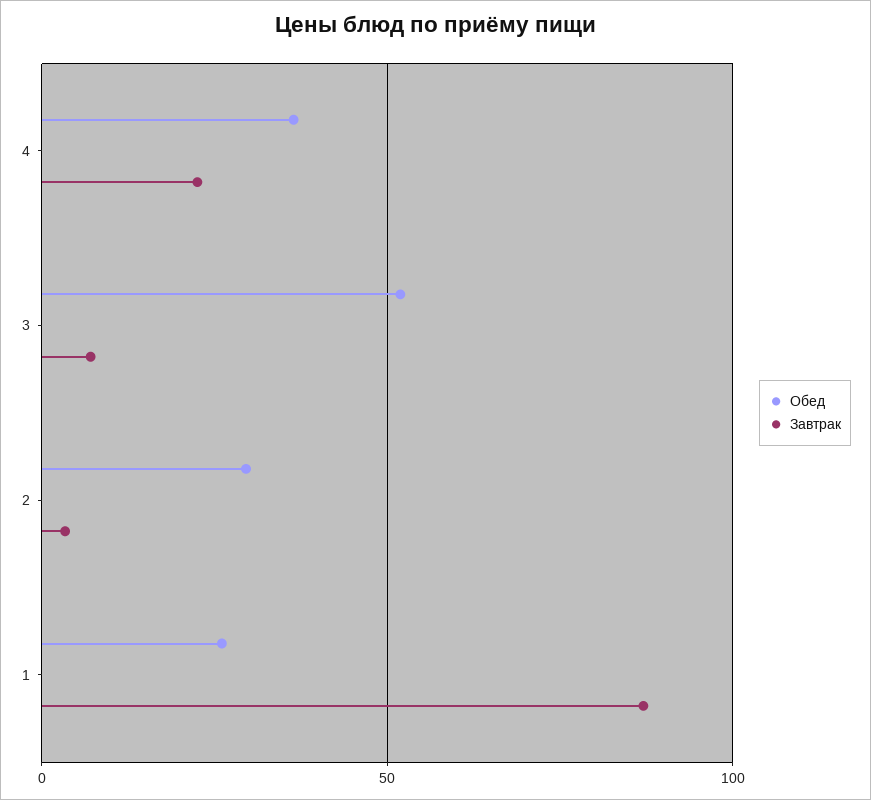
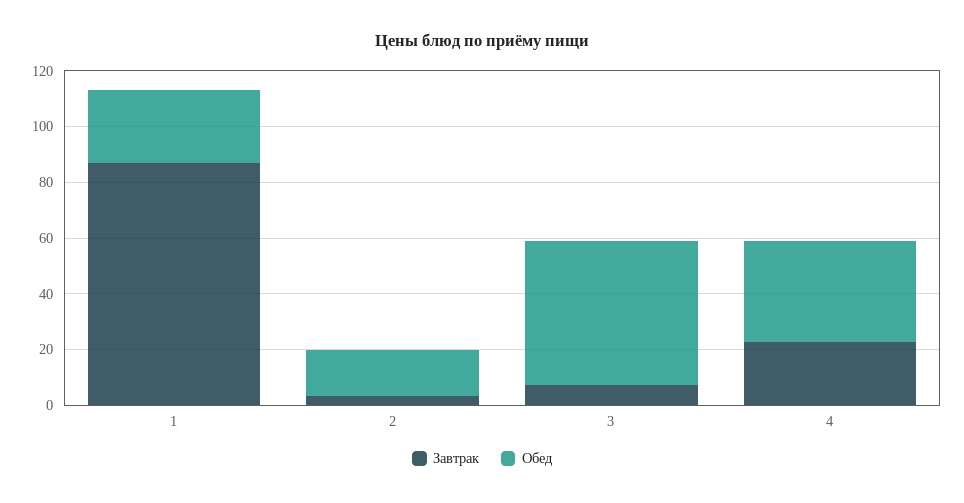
  {
    "Обед": {
      "4": 35,
      "3": 50,
-     "2": 30,
+     "2": 15,
      "1": 25
    },
    "Завтрак": {
      "4": 25,
      "3": 5,
      "2": 5,
      "1": 85
    }
  }

